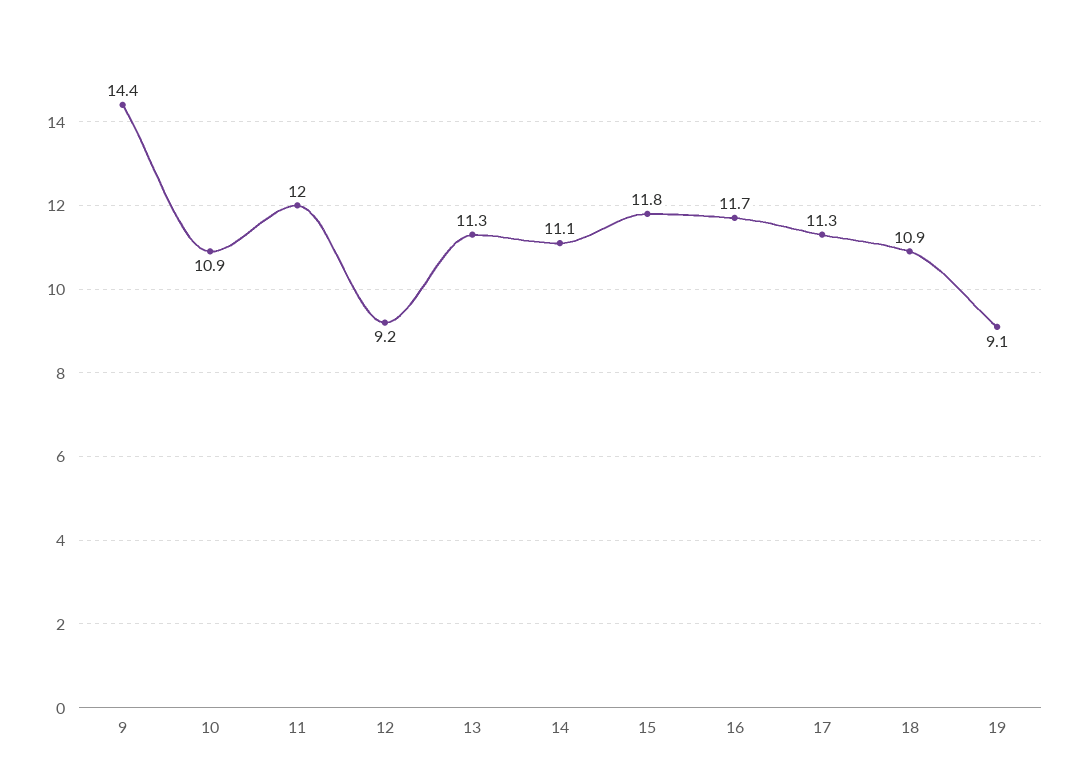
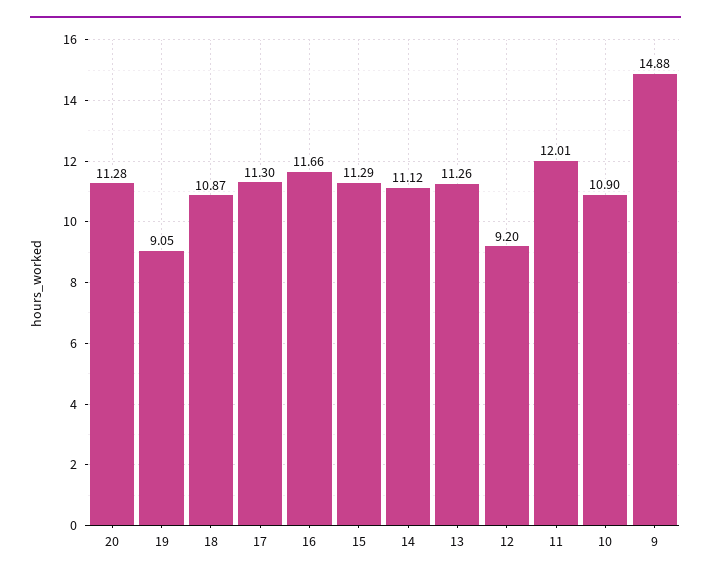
  {
-   "9": 14.4,
+   "9": 14.88,
    "10": 10.9,
    "11": 12.01,
    "12": 9.2,
    "13": 11.26,
    "14": 11.12,
-   "15": 11.8,
+   "15": 11.29,
    "16": 11.66,
    "17": 11.3,
    "18": 10.87,
-   "19": 9.05
+   "19": 9.05,
+   "20": 11.28
  }

